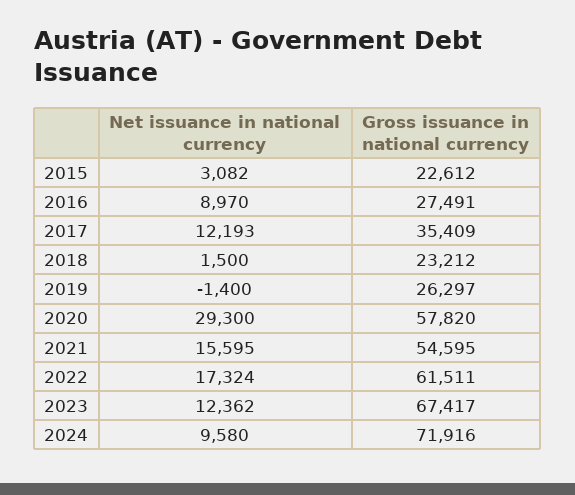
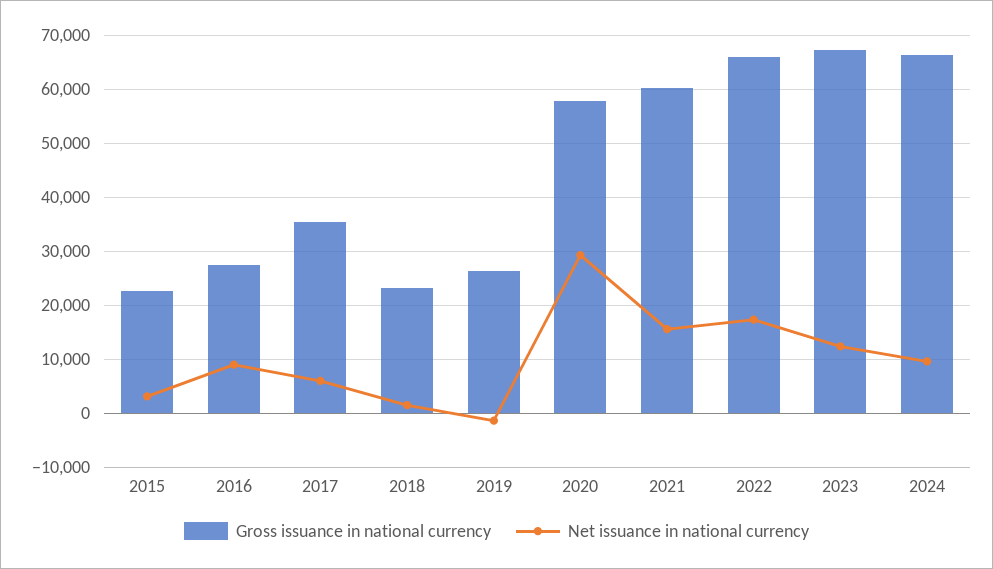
  {
    "Net issuance in national currency": {
      "2015": 3082,
      "2016": 8970,
-     "2017": 12193,
+     "2017": 6000,
      "2018": 1500,
      "2019": -1400,
      "2020": 29300,
      "2021": 15595,
      "2022": 17324,
      "2023": 12362,
      "2024": 9580
    },
    "Gross issuance in national currency": {
      "2015": 22612,
      "2016": 27491,
      "2017": 35409,
      "2018": 23212,
      "2019": 26297,
      "2020": 57820,
-     "2021": 54595,
+     "2021": 60000,
-     "2022": 61511,
+     "2022": 66000,
      "2023": 67417,
-     "2024": 71916
+     "2024": 66000
    }
  }

